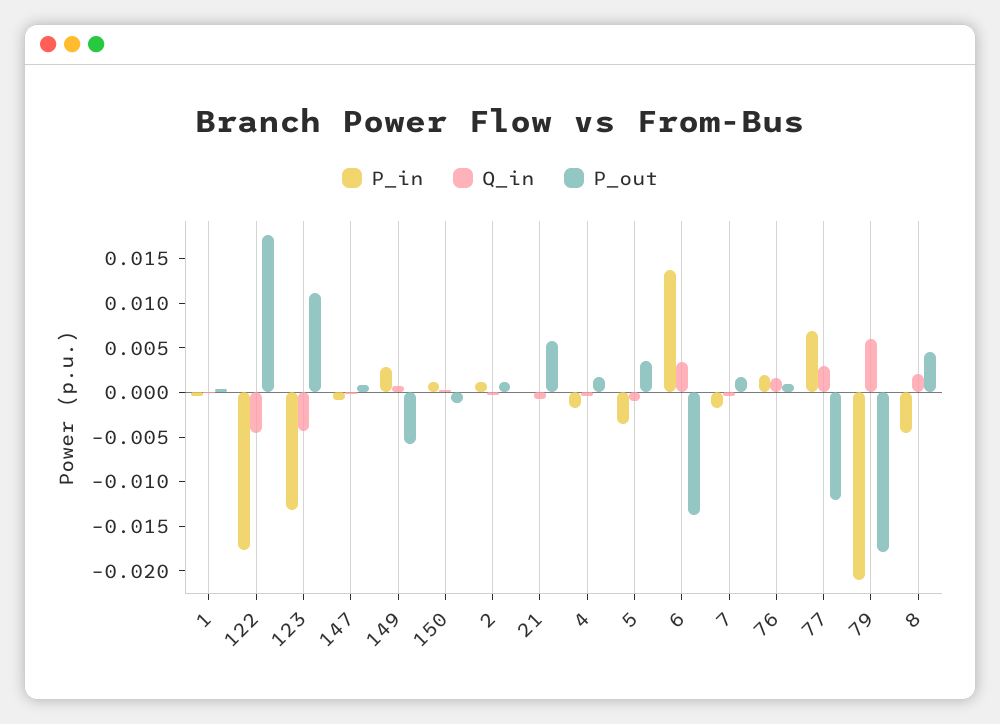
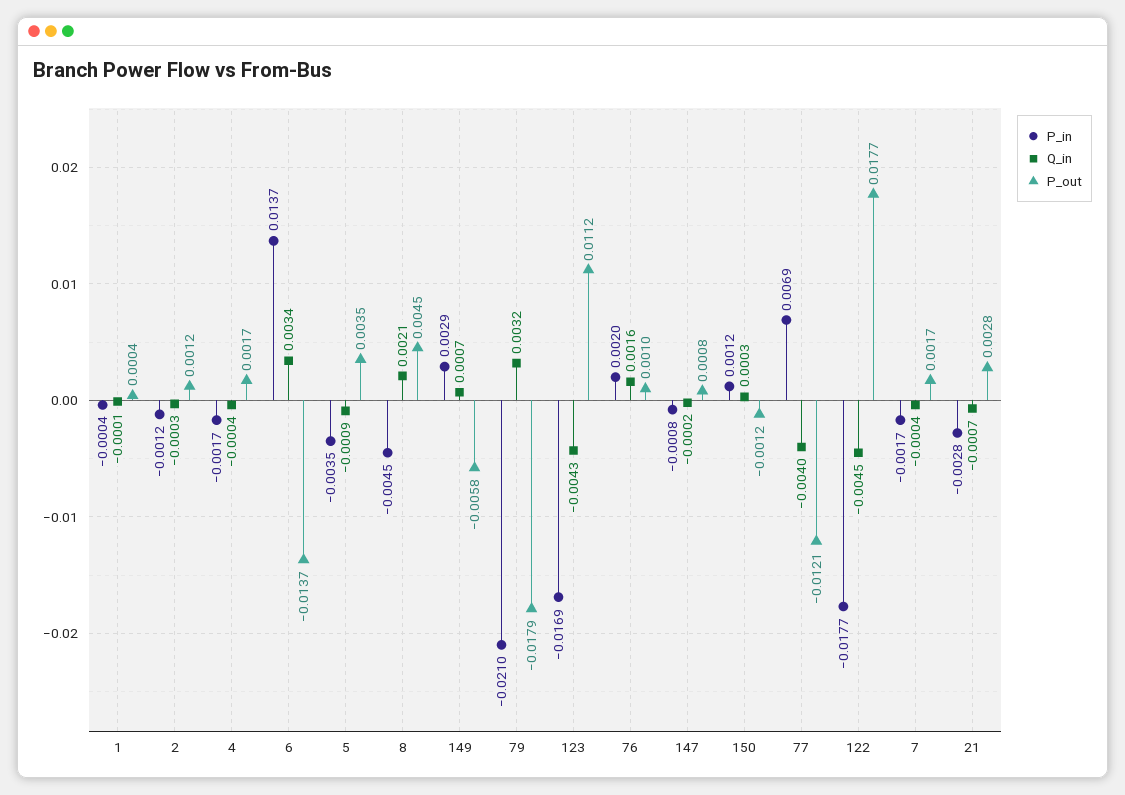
  {
    "P_in": {
      "1": -0.0004,
      "122": -0.0177,
-     "123": -0.013,
+     "123": -0.0169,
      "147": -0.0008,
      "149": 0.0029,
      "150": 0.0012,
-     "2": 0.001,
+     "2": -0.0012,
-     "21": 0,
+     "21": -0.0028,
      "4": -0.0017,
      "5": -0.0035,
      "6": 0.0137,
      "7": -0.0017,
      "76": 0.002,
      "77": 0.0069,
      "79": -0.021,
      "8": -0.0045
    },
    "Q_in": {
      "1": -0.0001,
      "122": -0.0045,
      "123": -0.0043,
      "147": -0.0002,
      "149": 0.0007,
      "150": 0.0003,
      "2": -0.0003,
      "21": -0.0007,
      "4": -0.0004,
      "5": -0.0009,
      "6": 0.0034,
      "7": -0.0004,
      "76": 0.0016,
-     "77": 0.003,
+     "77": -0.004,
-     "79": 0.006,
+     "79": 0.0032,
      "8": 0.0021
    },
    "P_out": {
      "1": 0.0004,
      "122": 0.0177,
      "123": 0.0112,
      "147": 0.0008,
      "149": -0.0058,
      "150": -0.0012,
      "2": 0.0012,
-     "21": 0.006,
+     "21": 0.0028,
      "4": 0.0017,
      "5": 0.0035,
      "6": -0.0137,
      "7": 0.0017,
      "76": 0.001,
      "77": -0.0121,
      "79": -0.0179,
      "8": 0.0045
    }
  }

